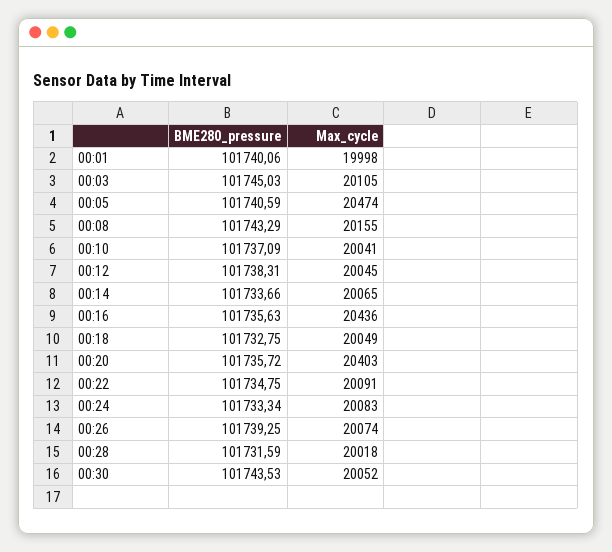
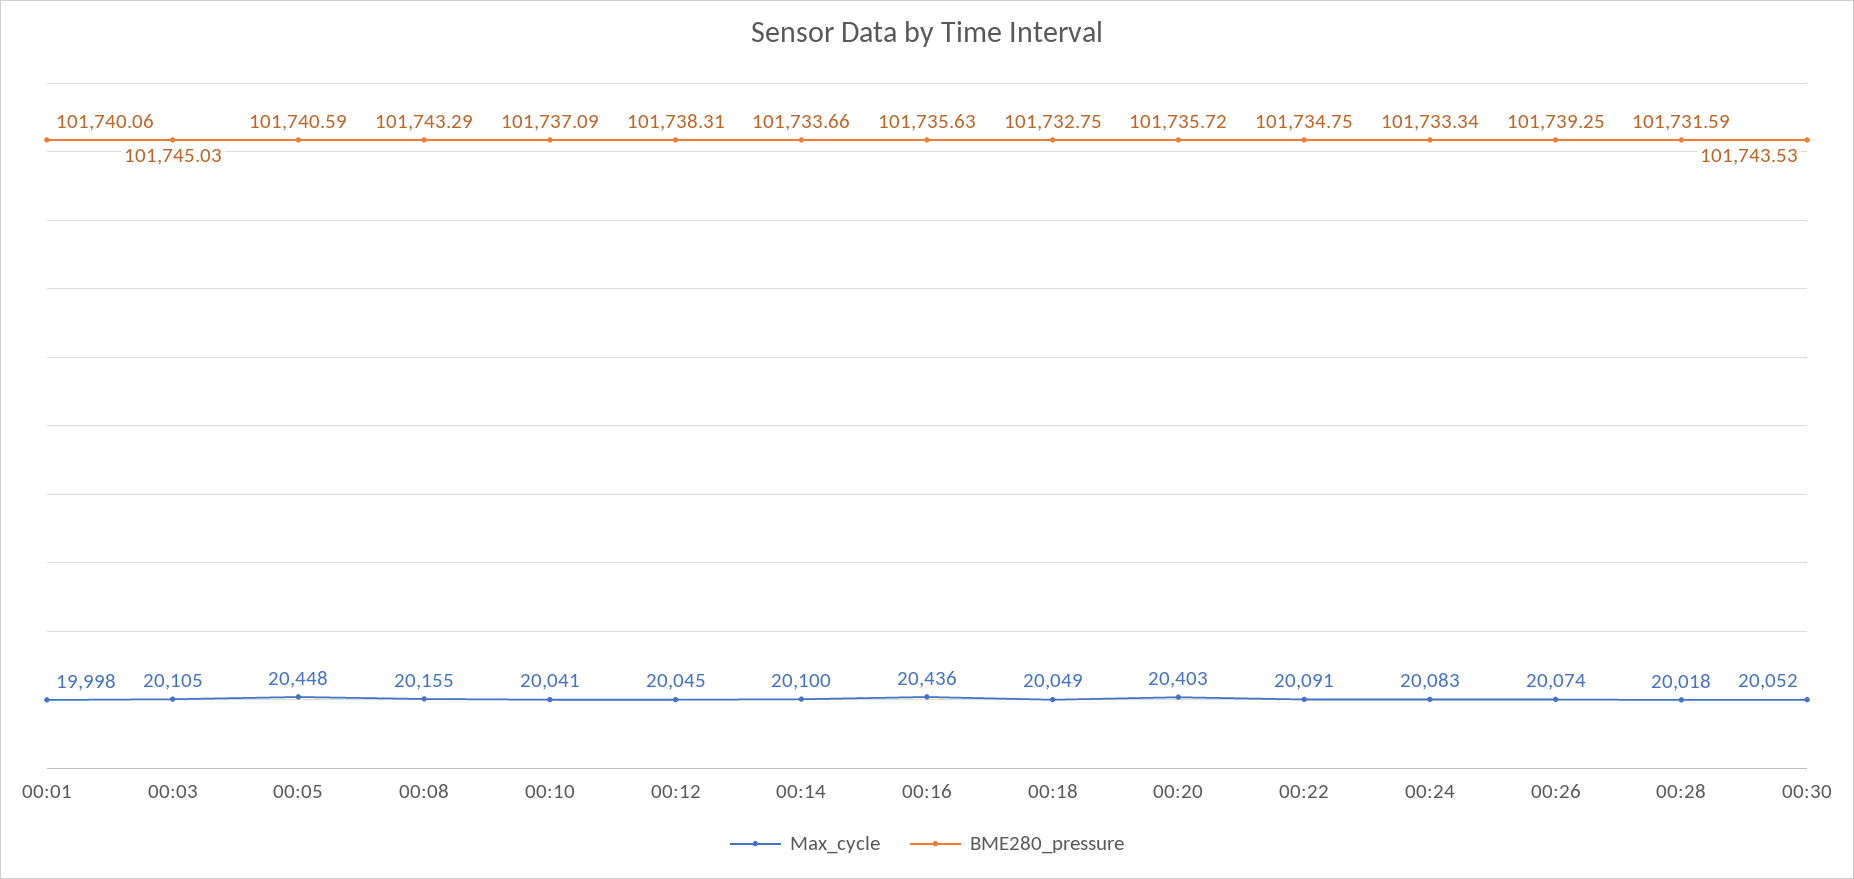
  {
    "BME280_pressure": {
      "00:01": 101740.06,
      "00:03": 101745.03,
      "00:05": 101740.59,
      "00:08": 101743.29,
      "00:10": 101737.09,
      "00:12": 101738.31,
      "00:14": 101733.66,
      "00:16": 101735.63,
      "00:18": 101732.75,
      "00:20": 101735.72,
      "00:22": 101734.75,
      "00:24": 101733.34,
      "00:26": 101739.25,
      "00:28": 101731.59,
      "00:30": 101743.53
    },
    "Max_cycle": {
      "00:01": 19998,
      "00:03": 20105,
-     "00:05": 20474,
+     "00:05": 20448,
      "00:08": 20155,
      "00:10": 20041,
      "00:12": 20045,
-     "00:14": 20065,
+     "00:14": 20100,
      "00:16": 20436,
      "00:18": 20049,
      "00:20": 20403,
      "00:22": 20091,
      "00:24": 20083,
      "00:26": 20074,
      "00:28": 20018,
      "00:30": 20052
    }
  }

